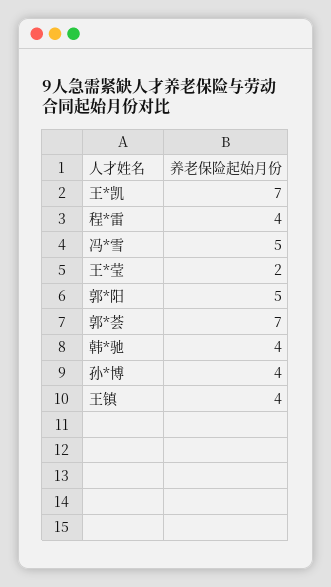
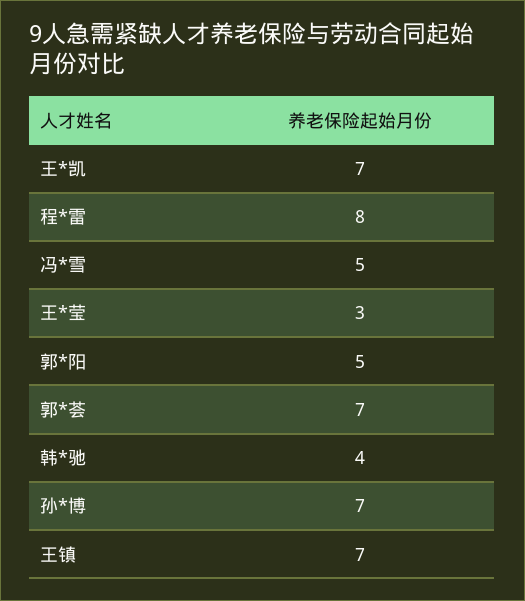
  {
    "王*凯": 7,
-   "程*雷": 4,
+   "程*雷": 8,
    "冯*雪": 5,
-   "王*莹": 2,
+   "王*莹": 3,
    "郭*阳": 5,
    "郭*荟": 7,
    "韩*驰": 4,
-   "孙*博": 4,
+   "孙*博": 7,
-   "王镇": 4
+   "王镇": 7
  }

